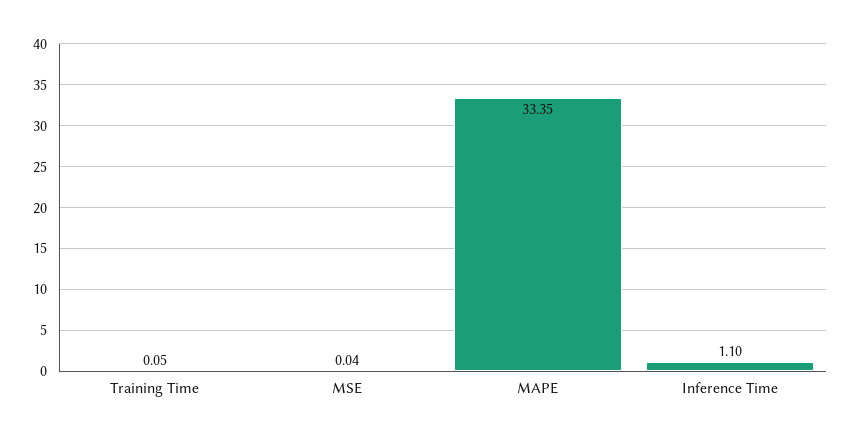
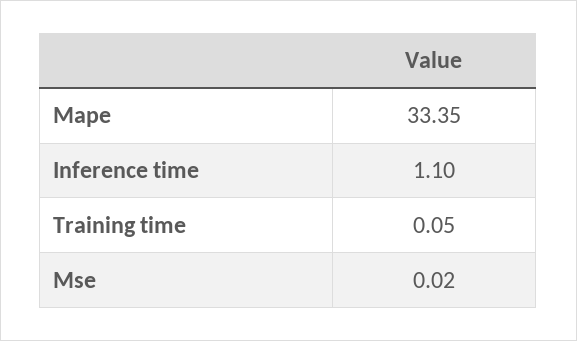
  {
    "Training Time": 0.05,
-   "MSE": 0.04,
+   "MSE": 0.02,
    "MAPE": 33.35,
    "Inference Time": 1.1
  }

